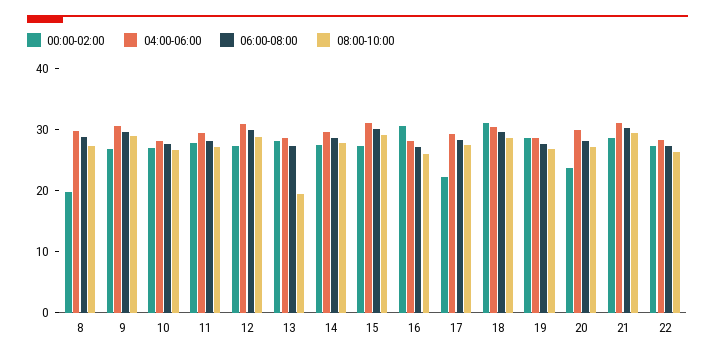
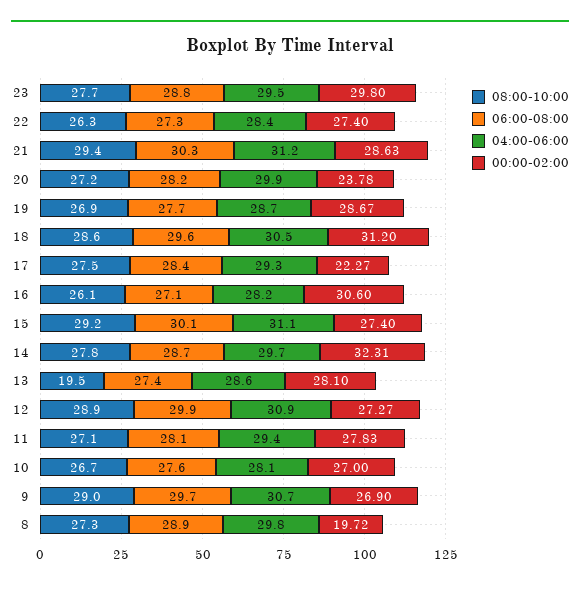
  {
    "00:00-02:00": {
      "8": 19.72,
      "9": 26.9,
      "10": 27,
      "11": 27.83,
      "12": 27.27,
      "13": 28.1,
-     "14": 28,
+     "14": 32.31,
      "15": 27.4,
      "16": 30.6,
      "17": 22.27,
      "18": 31.2,
      "19": 28.67,
      "20": 23.78,
      "21": 28.63,
-     "22": 27.4
+     "22": 27.4,
+     "23": 29.8
    },
    "04:00-06:00": {
      "8": 29.8,
      "9": 30.7,
      "10": 28.1,
      "11": 29.4,
      "12": 30.9,
      "13": 28.6,
      "14": 29.7,
      "15": 31.1,
      "16": 28.2,
      "17": 29.3,
      "18": 30.5,
      "19": 28.7,
      "20": 29.9,
      "21": 31.2,
-     "22": 28.4
+     "22": 28.4,
+     "23": 29.5
    },
    "06:00-08:00": {
      "8": 28.9,
      "9": 29.7,
      "10": 27.6,
      "11": 28.1,
      "12": 29.9,
      "13": 27.4,
      "14": 28.7,
      "15": 30.1,
      "16": 27.1,
      "17": 28.4,
      "18": 29.6,
      "19": 27.7,
      "20": 28.2,
      "21": 30.3,
-     "22": 27.3
+     "22": 27.3,
+     "23": 28.8
    },
    "08:00-10:00": {
      "8": 27.3,
      "9": 29,
      "10": 26.7,
      "11": 27.1,
      "12": 28.9,
      "13": 19.5,
      "14": 27.8,
      "15": 29.2,
      "16": 26.1,
      "17": 27.5,
      "18": 28.6,
      "19": 26.9,
      "20": 27.2,
      "21": 29.4,
-     "22": 26.3
+     "22": 26.3,
+     "23": 27.7
    }
  }

